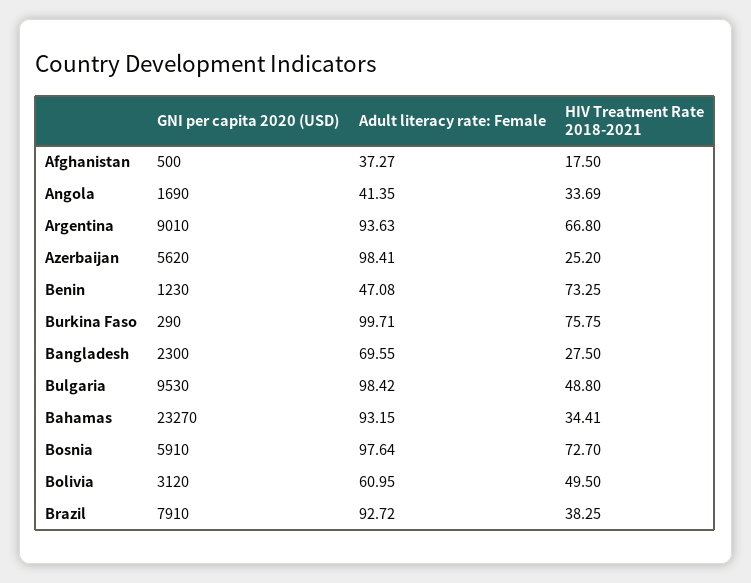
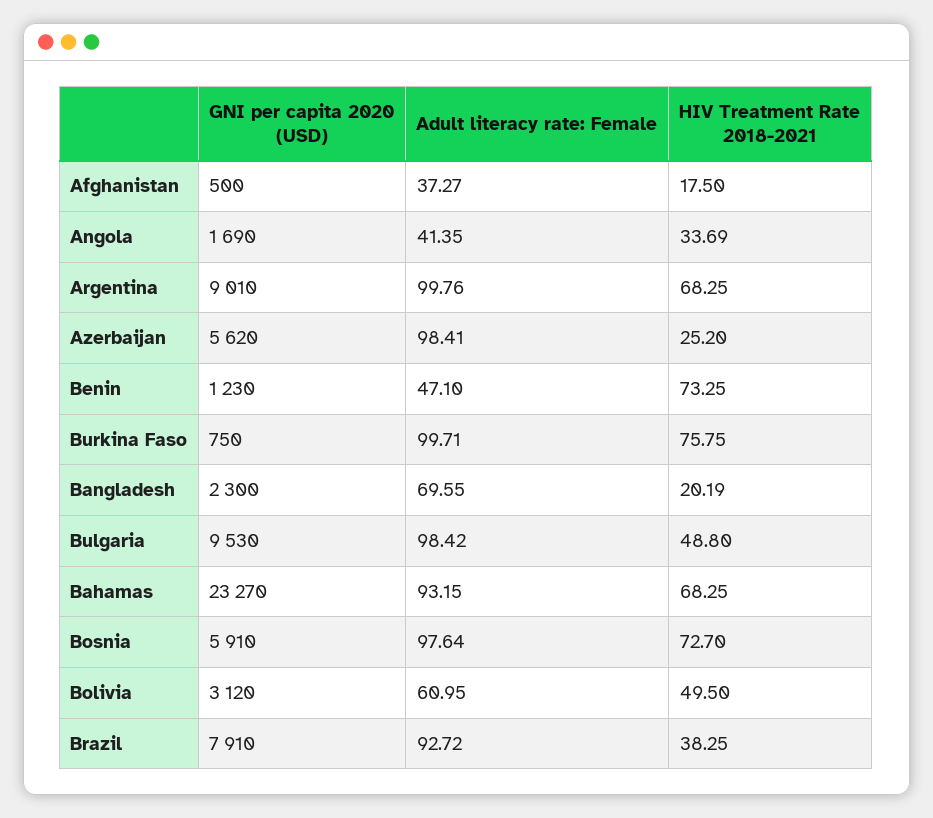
  {
    "GNI per capita 2020 (USD)": {
      "Afghanistan": 500,
      "Angola": 1690,
      "Argentina": 9010,
      "Azerbaijan": 5620,
      "Benin": 1230,
-     "Burkina Faso": 290,
+     "Burkina Faso": 750,
      "Bangladesh": 2300,
      "Bulgaria": 9530,
      "Bahamas": 23270,
      "Bosnia": 5910,
      "Bolivia": 3120,
      "Brazil": 7910
    },
    "Adult literacy rate: Female": {
      "Afghanistan": 37.27,
      "Angola": 41.35,
-     "Argentina": 93.63,
+     "Argentina": 99.76,
      "Azerbaijan": 98.41,
-     "Benin": 47.08,
+     "Benin": 47.1,
      "Burkina Faso": 99.71,
      "Bangladesh": 69.55,
      "Bulgaria": 98.42,
      "Bahamas": 93.15,
      "Bosnia": 97.64,
      "Bolivia": 60.95,
      "Brazil": 92.72
    },
    "HIV Treatment Rate 2018-2021": {
      "Afghanistan": 17.5,
      "Angola": 33.69,
-     "Argentina": 66.8,
+     "Argentina": 68.25,
      "Azerbaijan": 25.2,
      "Benin": 73.25,
      "Burkina Faso": 75.75,
-     "Bangladesh": 27.5,
+     "Bangladesh": 20.19,
      "Bulgaria": 48.8,
-     "Bahamas": 34.41,
+     "Bahamas": 68.25,
      "Bosnia": 72.7,
      "Bolivia": 49.5,
      "Brazil": 38.25
    }
  }

